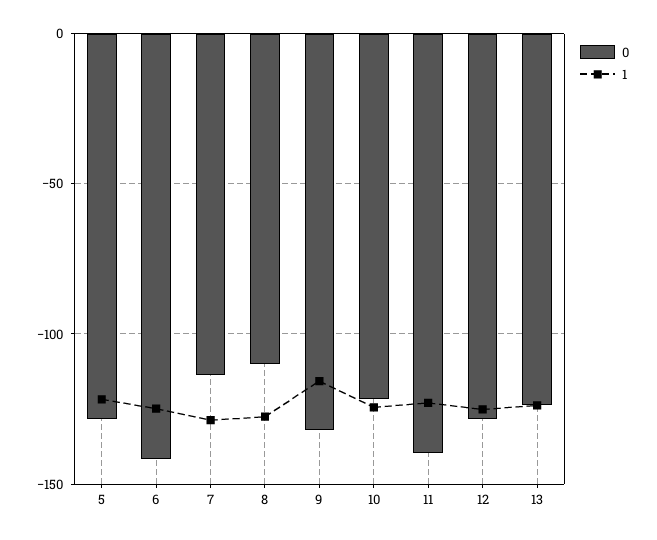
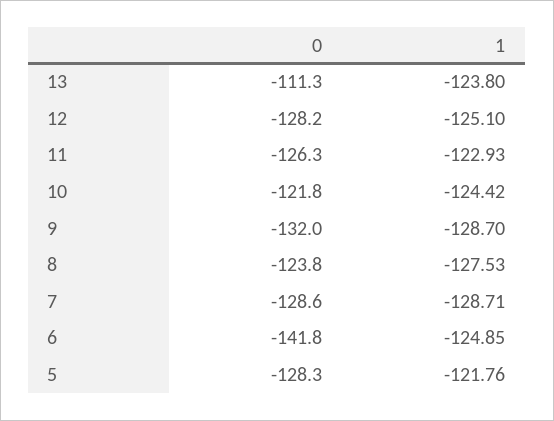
  {
    "0": {
      "5": -128.3,
      "6": -141.8,
-     "7": -115,
+     "7": -128.6,
-     "8": -110,
+     "8": -123.8,
      "9": -132,
      "10": -121.8,
-     "11": -140,
+     "11": -126.3,
      "12": -128.2,
-     "13": -125
+     "13": -111.3
    },
    "1": {
      "5": -121.76,
      "6": -124.85,
      "7": -128.71,
      "8": -127.53,
-     "9": -115,
+     "9": -128.7,
      "10": -124.42,
      "11": -122.93,
      "12": -125.1,
      "13": -123.8
    }
  }

